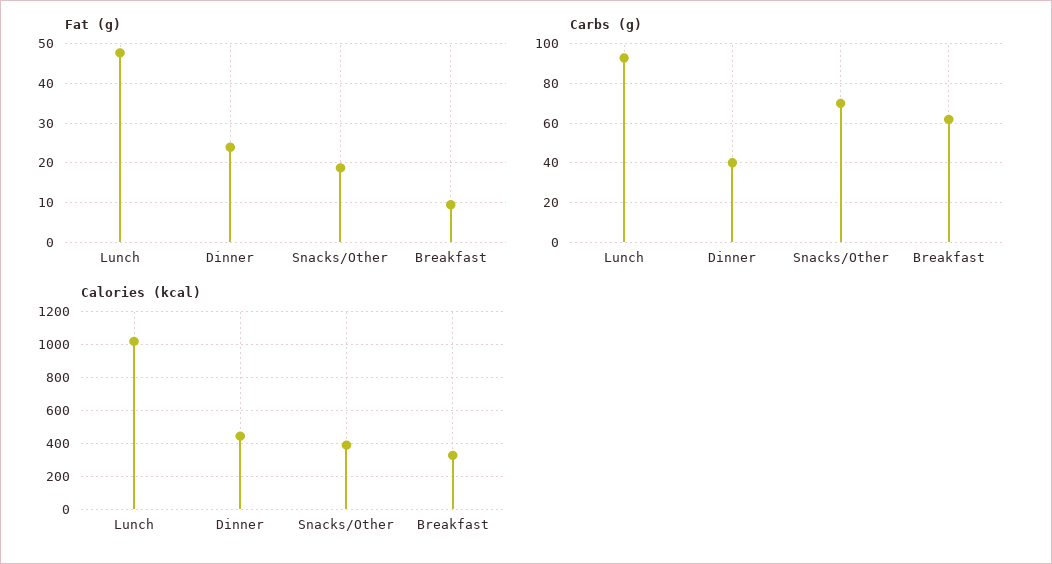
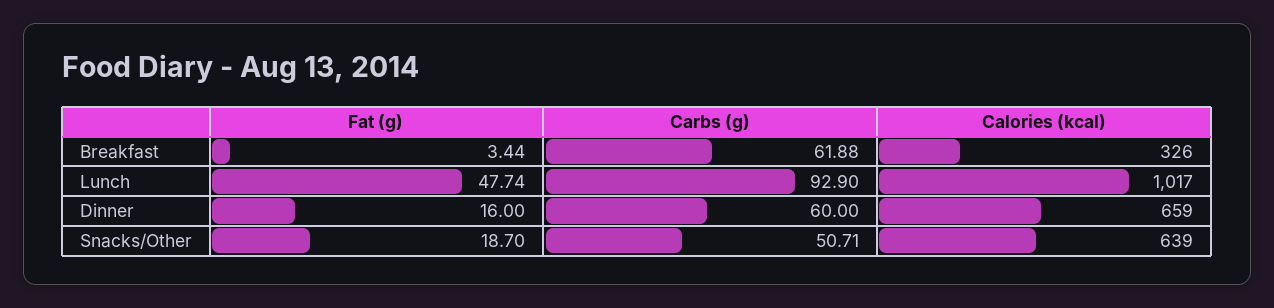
  {
    "Fat (g)": {
      "Lunch": 47.74,
-     "Dinner": 24,
+     "Dinner": 16,
      "Snacks/Other": 18.7,
-     "Breakfast": 10
+     "Breakfast": 3.44
    },
    "Carbs (g)": {
      "Lunch": 92.9,
-     "Dinner": 40,
+     "Dinner": 60,
-     "Snacks/Other": 70,
+     "Snacks/Other": 50.71,
      "Breakfast": 61.88
    },
    "Calories (kcal)": {
      "Lunch": 1017,
-     "Dinner": 450,
+     "Dinner": 659,
-     "Snacks/Other": 400,
+     "Snacks/Other": 639,
      "Breakfast": 326
    }
  }

